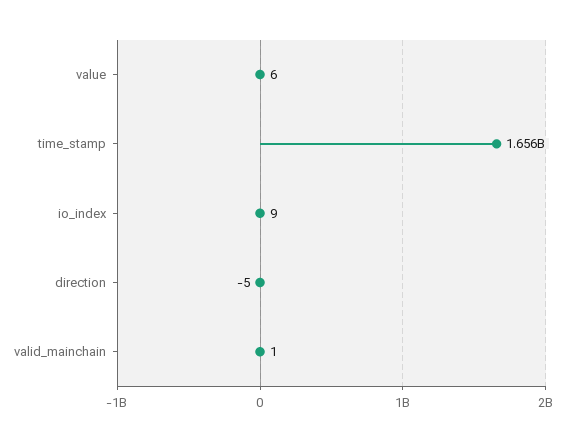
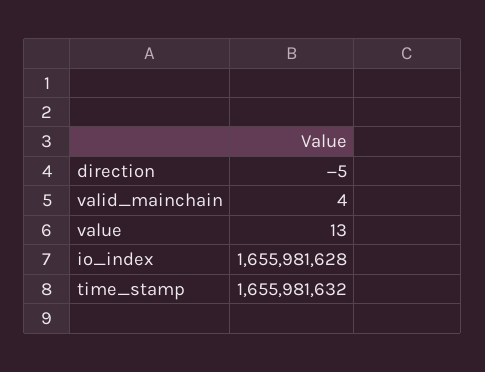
  {
-   "value": 6,
+   "value": 13,
    "time_stamp": 1655981632,
-   "io_index": 9,
+   "io_index": 1655981628,
    "direction": -5,
-   "valid_mainchain": 1
+   "valid_mainchain": 4
  }

